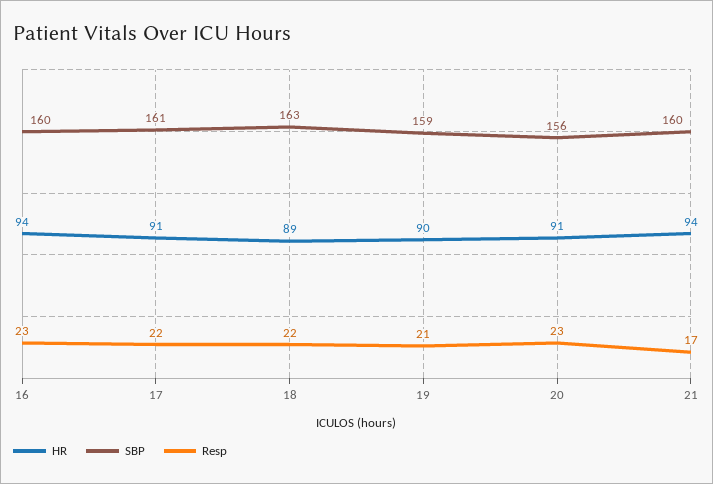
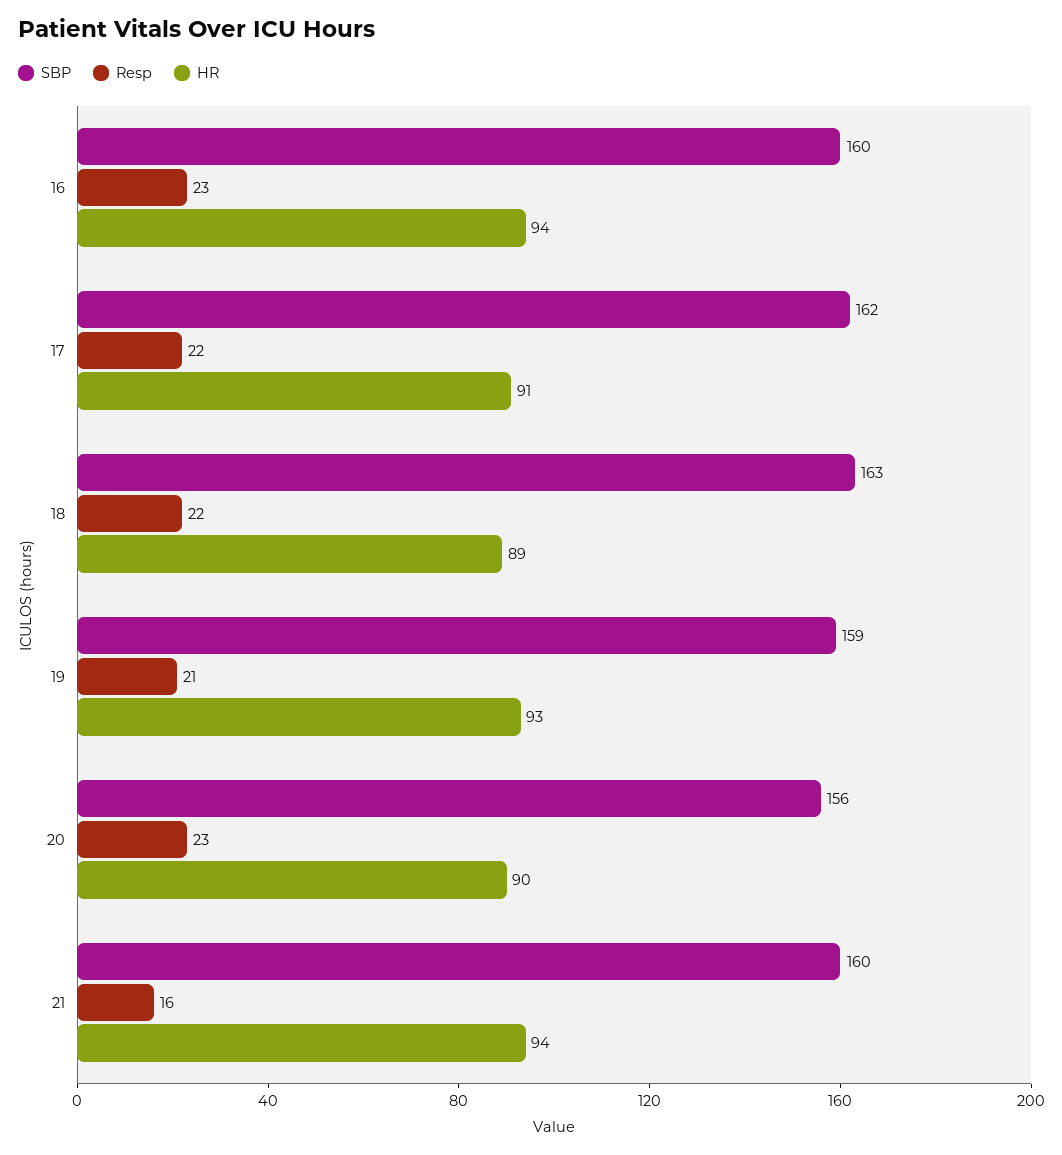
  {
    "HR": {
      "16": 94,
      "17": 91,
      "18": 89,
-     "19": 90,
+     "19": 93,
-     "20": 91,
+     "20": 90,
      "21": 94
    },
    "SBP": {
      "16": 160,
-     "17": 161,
+     "17": 162,
      "18": 163,
      "19": 159,
      "20": 156,
      "21": 160
    },
    "Resp": {
      "16": 23,
      "17": 22,
      "18": 22,
      "19": 21,
      "20": 23,
-     "21": 17
+     "21": 16
    }
  }

